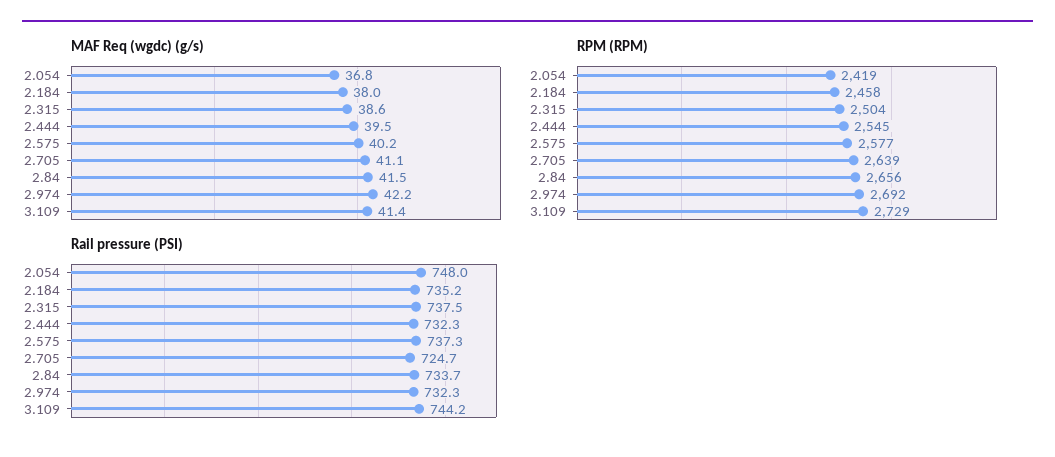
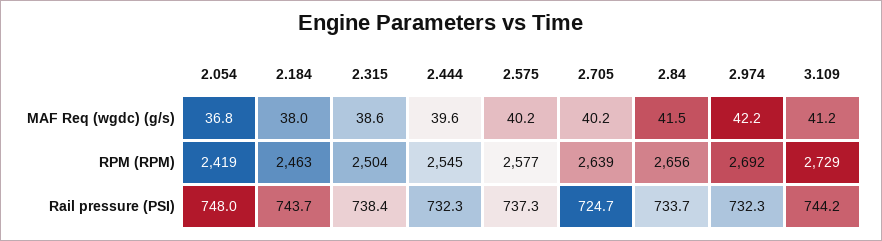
  {
    "MAF Req (wgdc) (g/s)": {
      "2.054": 36.8,
      "2.184": 38,
      "2.315": 38.6,
-     "2.444": 39.5,
+     "2.444": 39.6,
      "2.575": 40.2,
-     "2.705": 41.1,
+     "2.705": 40.2,
      "2.84": 41.5,
      "2.974": 42.2,
-     "3.109": 41.4
+     "3.109": 41.2
    },
    "RPM (RPM)": {
      "2.054": 2419,
-     "2.184": 2458,
+     "2.184": 2463,
      "2.315": 2504,
      "2.444": 2545,
      "2.575": 2577,
      "2.705": 2639,
      "2.84": 2656,
      "2.974": 2692,
      "3.109": 2729
    },
    "Rail pressure (PSI)": {
      "2.054": 748,
-     "2.184": 735.2,
+     "2.184": 743.7,
-     "2.315": 737.5,
+     "2.315": 738.4,
      "2.444": 732.3,
      "2.575": 737.3,
      "2.705": 724.7,
      "2.84": 733.7,
      "2.974": 732.3,
      "3.109": 744.2
    }
  }

